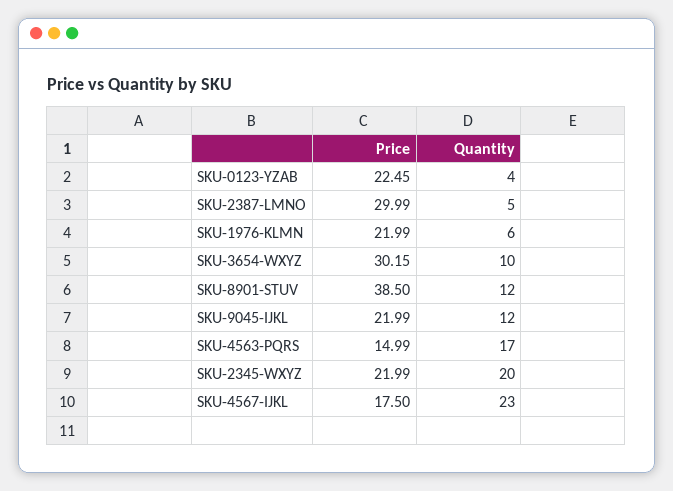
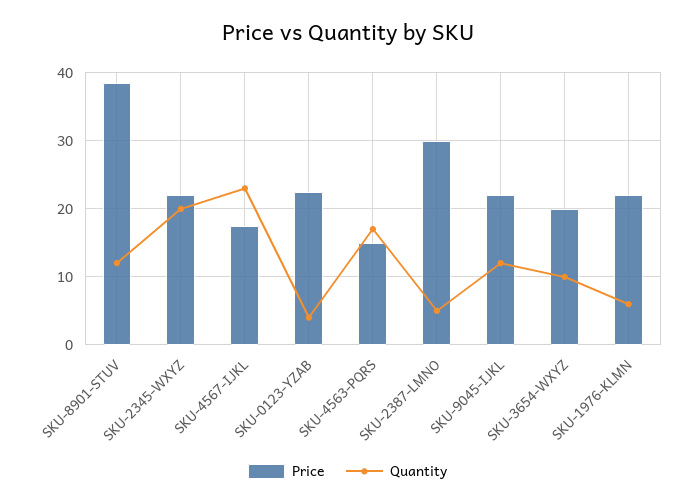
  {
    "Price": {
      "SKU-0123-YZAB": 22.45,
      "SKU-2387-LMNO": 29.99,
      "SKU-1976-KLMN": 21.99,
-     "SKU-3654-WXYZ": 30.15,
+     "SKU-3654-WXYZ": 20,
      "SKU-8901-STUV": 38.5,
      "SKU-9045-IJKL": 21.99,
      "SKU-4563-PQRS": 14.99,
      "SKU-2345-WXYZ": 21.99,
      "SKU-4567-IJKL": 17.5
    },
    "Quantity": {
      "SKU-0123-YZAB": 4,
      "SKU-2387-LMNO": 5,
      "SKU-1976-KLMN": 6,
      "SKU-3654-WXYZ": 10,
      "SKU-8901-STUV": 12,
      "SKU-9045-IJKL": 12,
      "SKU-4563-PQRS": 17,
      "SKU-2345-WXYZ": 20,
      "SKU-4567-IJKL": 23
    }
  }

